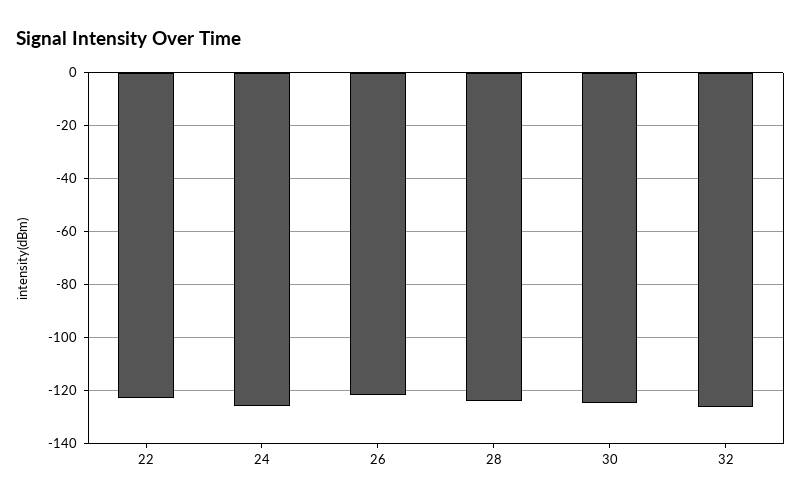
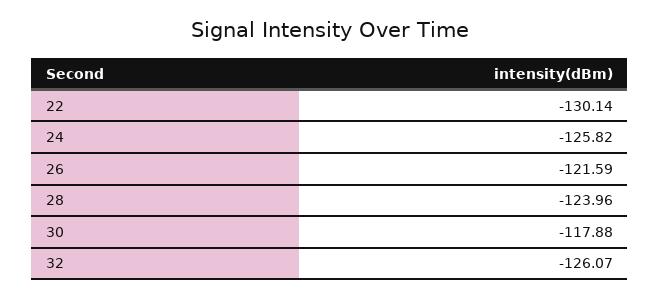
  {
-   "22": -122.5,
+   "22": -130.14,
    "24": -125.82,
    "26": -121.59,
    "28": -123.96,
-   "30": -125,
+   "30": -117.88,
    "32": -126.07
  }

